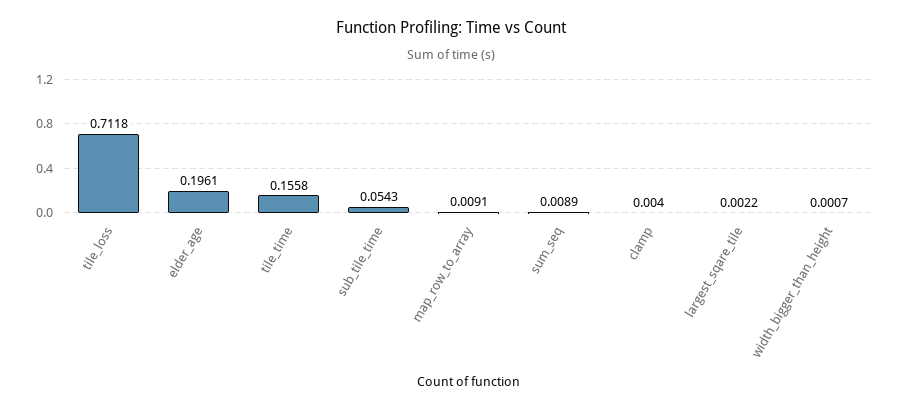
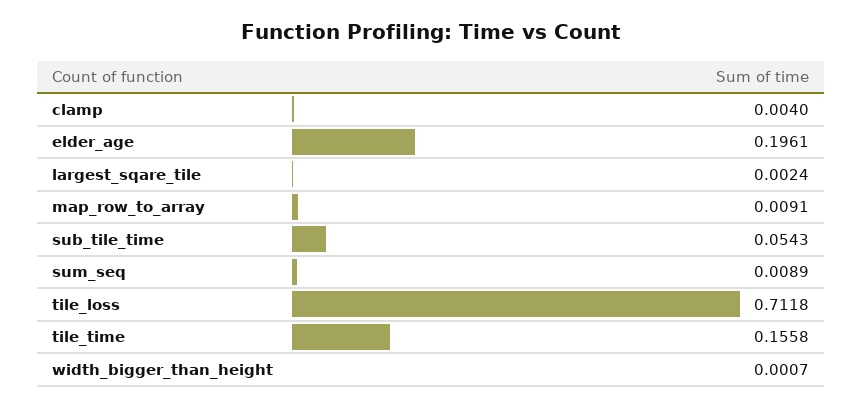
  {
    "tile_loss": 0.7118,
    "elder_age": 0.1961,
    "tile_time": 0.1558,
    "sub_tile_time": 0.0543,
    "map_row_to_array": 0.0091,
    "sum_seq": 0.0089,
    "clamp": 0.004,
-   "largest_sqare_tile": 0.0022,
+   "largest_sqare_tile": 0.0024,
    "width_bigger_than_height": 0.0007
  }

